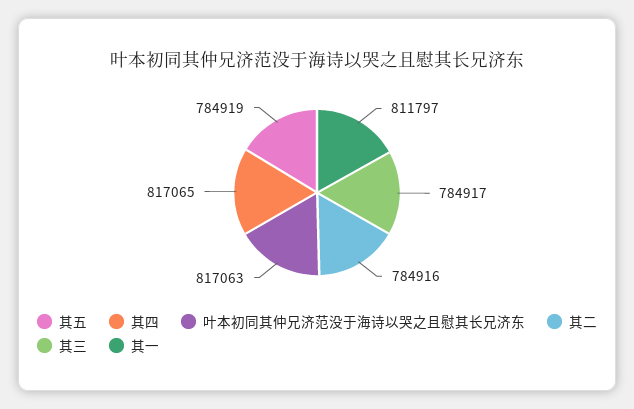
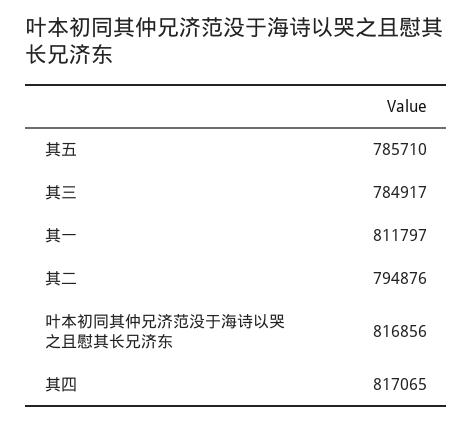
  {
-   "其五": 784919,
+   "其五": 785710,
    "其四": 817065,
-   "叶本初同其仲兄济范没于海诗以哭之且慰其长兄济东": 817063,
+   "叶本初同其仲兄济范没于海诗以哭之且慰其长兄济东": 816856,
-   "其二": 784916,
+   "其二": 794876,
    "其三": 784917,
    "其一": 811797
  }

